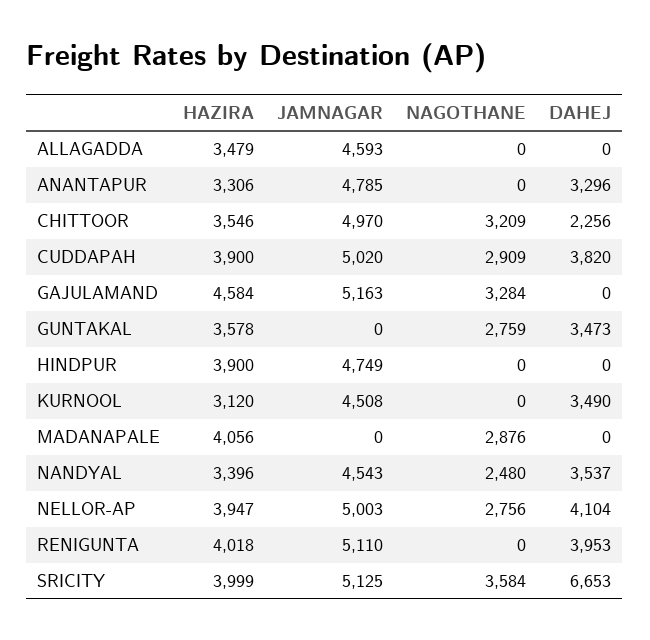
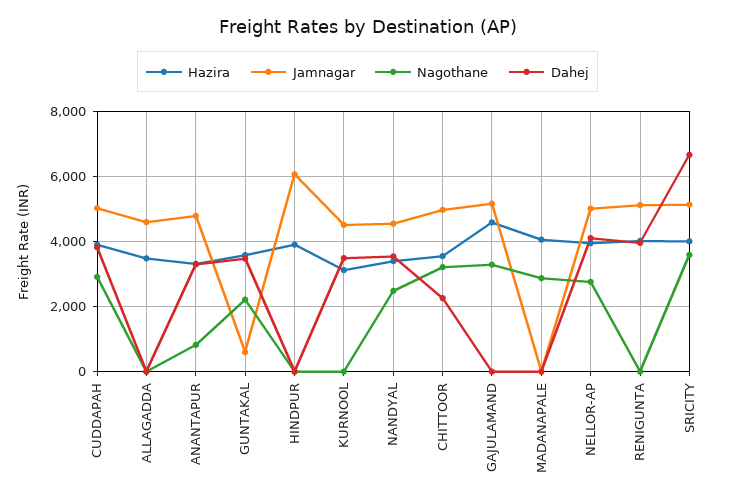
  {
    "HAZIRA": {
      "ALLAGADDA": 3479,
      "ANANTAPUR": 3306,
      "CHITTOOR": 3546,
      "CUDDAPAH": 3900,
      "GAJULAMAND": 4584,
      "GUNTAKAL": 3578,
      "HINDPUR": 3900,
      "KURNOOL": 3120,
      "MADANAPALE": 4056,
      "NANDYAL": 3396,
      "NELLOR-AP": 3947,
      "RENIGUNTA": 4018,
      "SRICITY": 3999
    },
    "JAMNAGAR": {
      "ALLAGADDA": 4593,
      "ANANTAPUR": 4785,
      "CHITTOOR": 4970,
      "CUDDAPAH": 5020,
      "GAJULAMAND": 5163,
-     "GUNTAKAL": 0,
+     "GUNTAKAL": 600,
-     "HINDPUR": 4749,
+     "HINDPUR": 6000,
      "KURNOOL": 4508,
      "MADANAPALE": 0,
      "NANDYAL": 4543,
      "NELLOR-AP": 5003,
      "RENIGUNTA": 5110,
      "SRICITY": 5125
    },
    "NAGOTHANE": {
      "ALLAGADDA": 0,
-     "ANANTAPUR": 0,
+     "ANANTAPUR": 800,
      "CHITTOOR": 3209,
      "CUDDAPAH": 2909,
      "GAJULAMAND": 3284,
-     "GUNTAKAL": 2759,
+     "GUNTAKAL": 2200,
      "HINDPUR": 0,
      "KURNOOL": 0,
      "MADANAPALE": 2876,
      "NANDYAL": 2480,
      "NELLOR-AP": 2756,
      "RENIGUNTA": 0,
      "SRICITY": 3584
    },
    "DAHEJ": {
      "ALLAGADDA": 0,
      "ANANTAPUR": 3296,
      "CHITTOOR": 2256,
      "CUDDAPAH": 3820,
      "GAJULAMAND": 0,
      "GUNTAKAL": 3473,
      "HINDPUR": 0,
      "KURNOOL": 3490,
      "MADANAPALE": 0,
      "NANDYAL": 3537,
      "NELLOR-AP": 4104,
      "RENIGUNTA": 3953,
      "SRICITY": 6653
    }
  }

